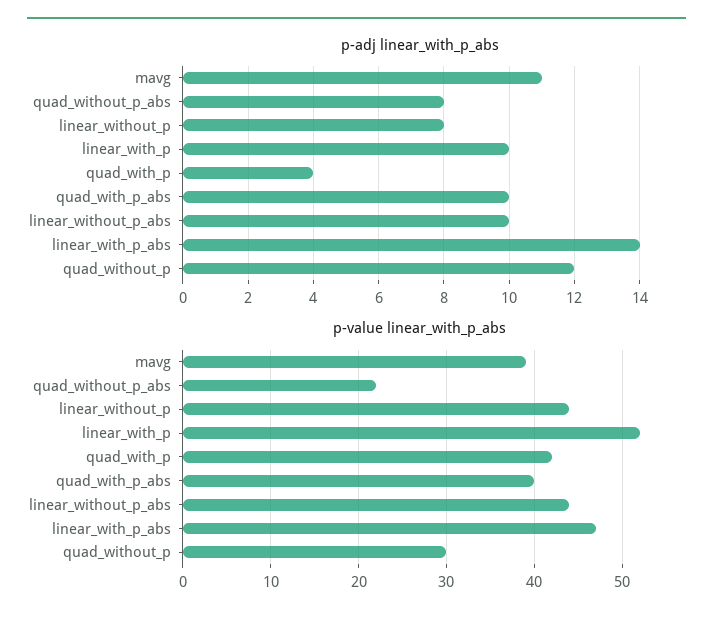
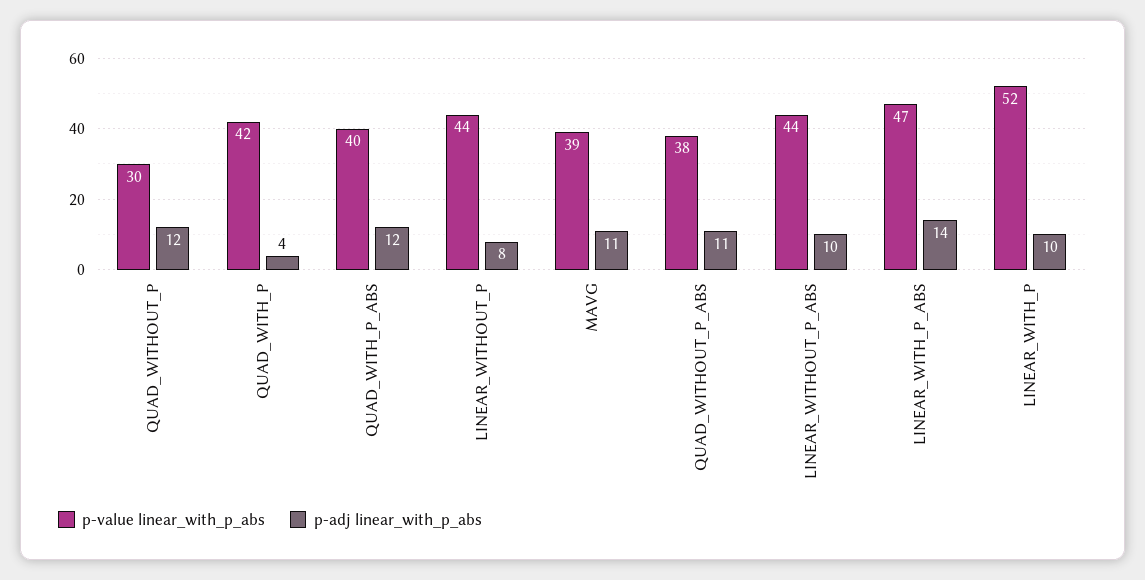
  {
    "p-adj linear_with_p_abs": {
      "mavg": 11,
-     "quad_without_p_abs": 8,
+     "quad_without_p_abs": 11,
      "linear_without_p": 8,
      "linear_with_p": 10,
      "quad_with_p": 4,
-     "quad_with_p_abs": 10,
+     "quad_with_p_abs": 12,
      "linear_without_p_abs": 10,
      "linear_with_p_abs": 14,
      "quad_without_p": 12
    },
    "p-value linear_with_p_abs": {
      "mavg": 39,
-     "quad_without_p_abs": 22,
+     "quad_without_p_abs": 38,
      "linear_without_p": 44,
      "linear_with_p": 52,
      "quad_with_p": 42,
      "quad_with_p_abs": 40,
      "linear_without_p_abs": 44,
      "linear_with_p_abs": 47,
      "quad_without_p": 30
    }
  }

